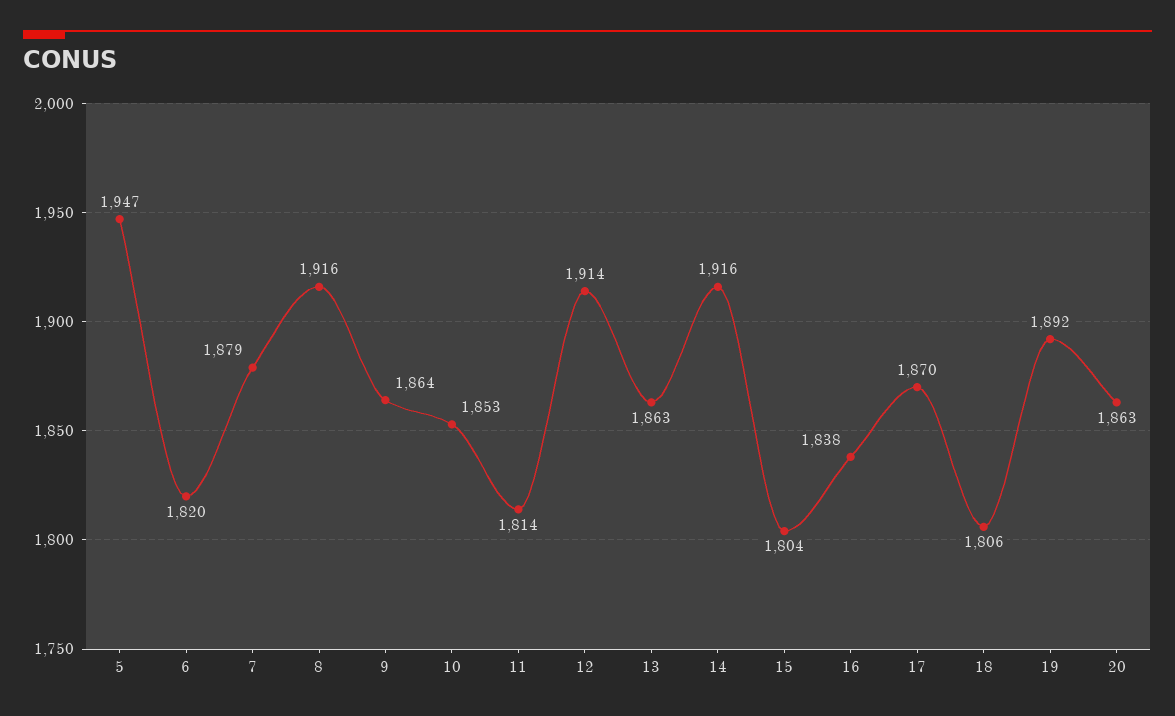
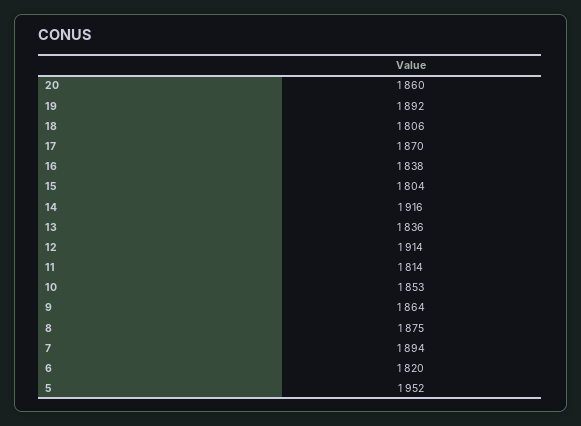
  {
-   "5": 1947,
+   "5": 1952,
    "6": 1820,
-   "7": 1879,
+   "7": 1894,
-   "8": 1916,
+   "8": 1875,
    "9": 1864,
    "10": 1853,
    "11": 1814,
    "12": 1914,
-   "13": 1863,
+   "13": 1836,
    "14": 1916,
    "15": 1804,
    "16": 1838,
    "17": 1870,
    "18": 1806,
    "19": 1892,
-   "20": 1863
+   "20": 1860
  }

